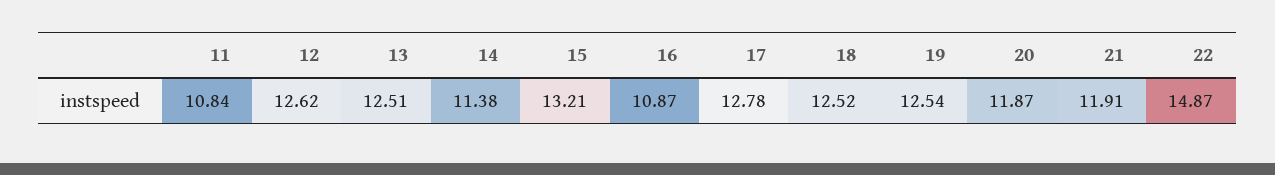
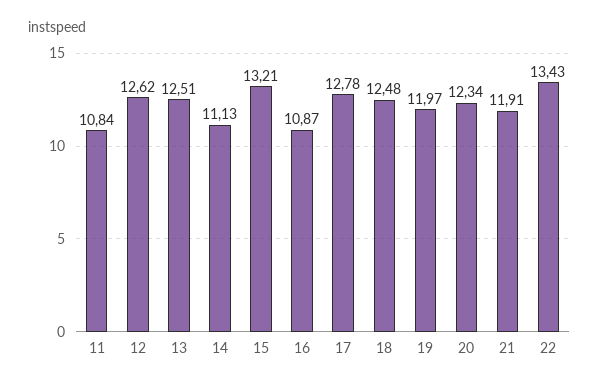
  {
    "11": 10.84,
    "12": 12.62,
    "13": 12.51,
-   "14": 11.38,
+   "14": 11.13,
    "15": 13.21,
    "16": 10.87,
    "17": 12.78,
-   "18": 12.52,
+   "18": 12.48,
-   "19": 12.54,
+   "19": 11.97,
-   "20": 11.87,
+   "20": 12.34,
    "21": 11.91,
-   "22": 14.87
+   "22": 13.43
  }

